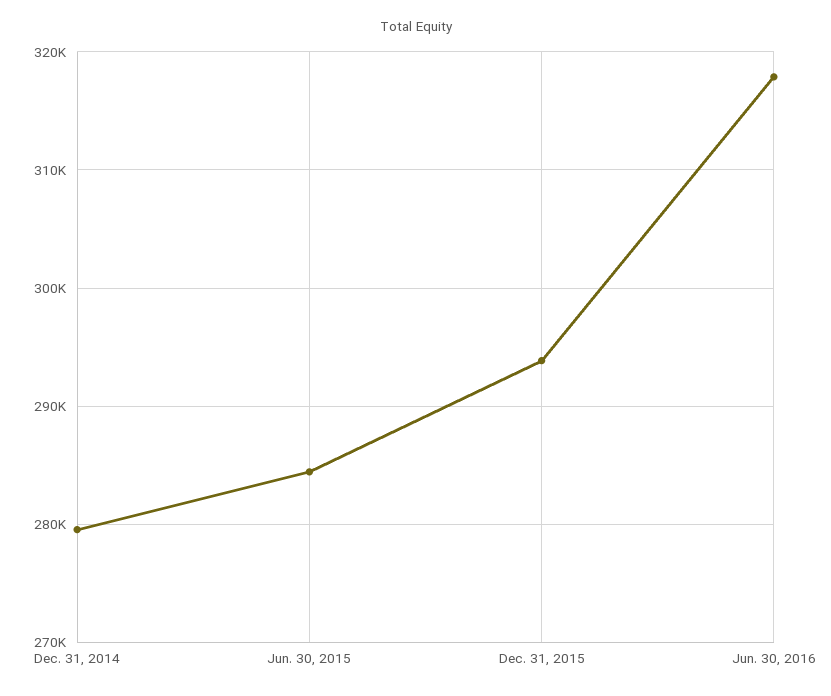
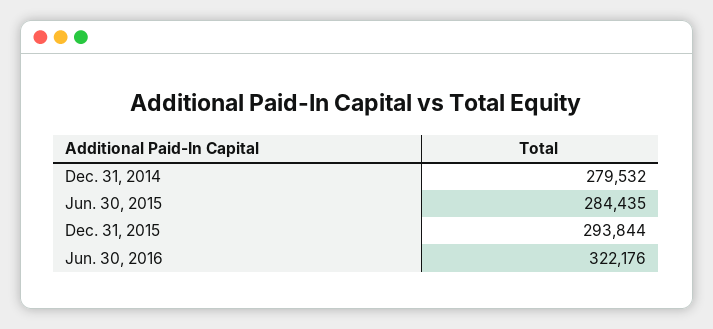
  {
    "Dec. 31, 2014": 279532,
    "Jun. 30, 2015": 284435,
    "Dec. 31, 2015": 293844,
-   "Jun. 30, 2016": 318000
+   "Jun. 30, 2016": 322176
  }

